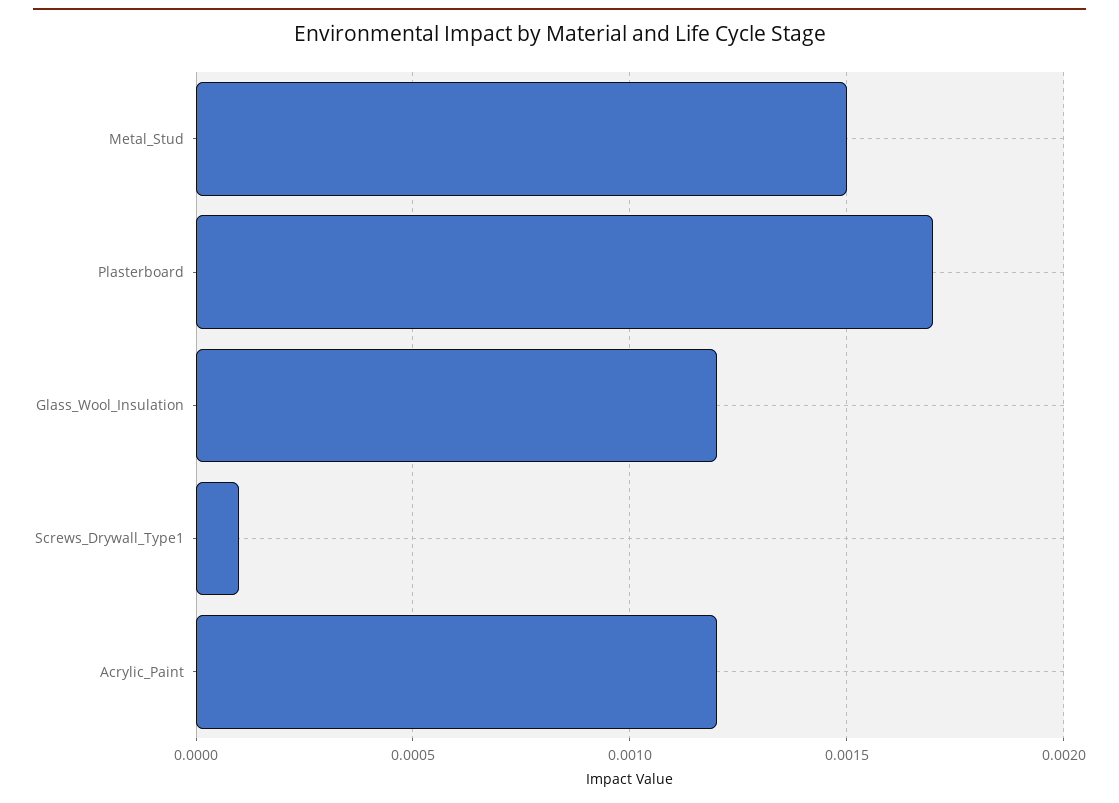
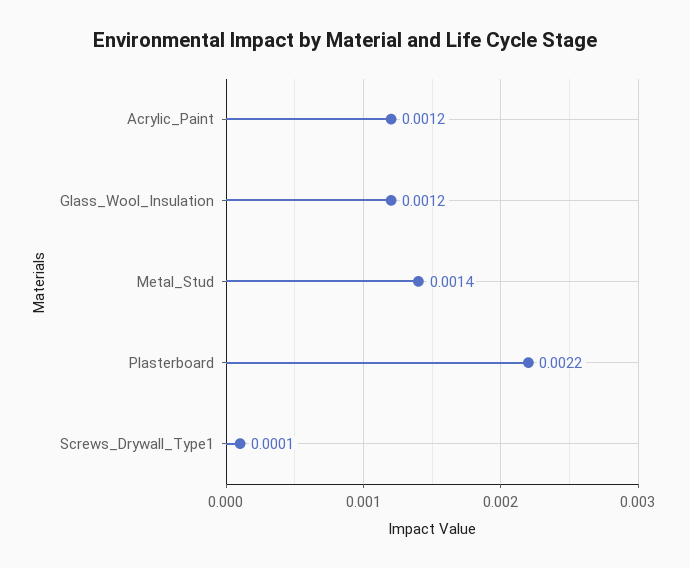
  {
-   "Metal_Stud": 0.0015,
+   "Metal_Stud": 0.0014,
-   "Plasterboard": 0.0017,
+   "Plasterboard": 0.0022,
    "Glass_Wool_Insulation": 0.0012,
    "Screws_Drywall_Type1": 0.0001,
    "Acrylic_Paint": 0.0012
  }

